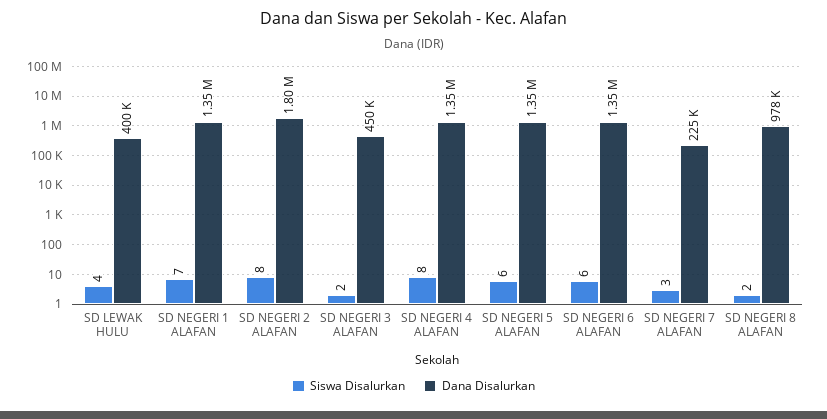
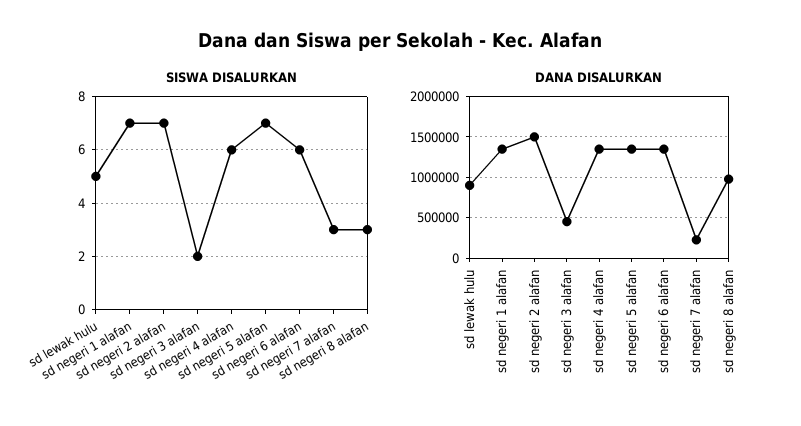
  {
    "Siswa Disalurkan": {
-     "SD LEWAK HULU": 4,
+     "SD LEWAK HULU": 5,
      "SD NEGERI 1 ALAFAN": 7,
-     "SD NEGERI 2 ALAFAN": 8,
+     "SD NEGERI 2 ALAFAN": 7,
      "SD NEGERI 3 ALAFAN": 2,
-     "SD NEGERI 4 ALAFAN": 8,
+     "SD NEGERI 4 ALAFAN": 6,
-     "SD NEGERI 5 ALAFAN": 6,
+     "SD NEGERI 5 ALAFAN": 7,
      "SD NEGERI 6 ALAFAN": 6,
      "SD NEGERI 7 ALAFAN": 3,
-     "SD NEGERI 8 ALAFAN": 2
+     "SD NEGERI 8 ALAFAN": 3
    },
    "Dana Disalurkan": {
-     "SD LEWAK HULU": 400000,
+     "SD LEWAK HULU": 900000,
      "SD NEGERI 1 ALAFAN": 1350000,
-     "SD NEGERI 2 ALAFAN": 1800000,
+     "SD NEGERI 2 ALAFAN": 1500000,
      "SD NEGERI 3 ALAFAN": 450000,
      "SD NEGERI 4 ALAFAN": 1350000,
      "SD NEGERI 5 ALAFAN": 1350000,
      "SD NEGERI 6 ALAFAN": 1350000,
      "SD NEGERI 7 ALAFAN": 225000,
      "SD NEGERI 8 ALAFAN": 978000
    }
  }

